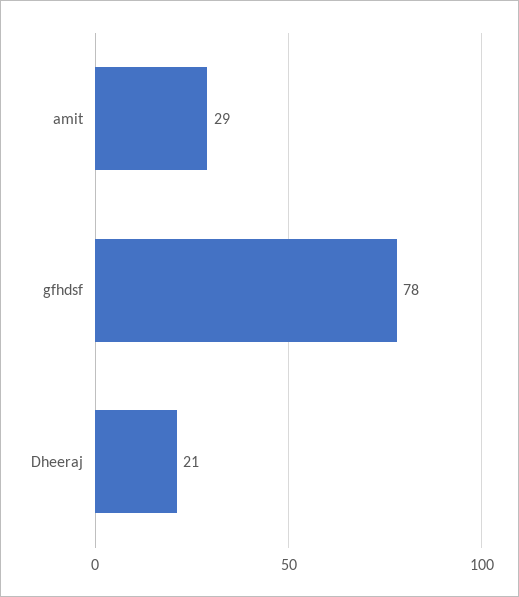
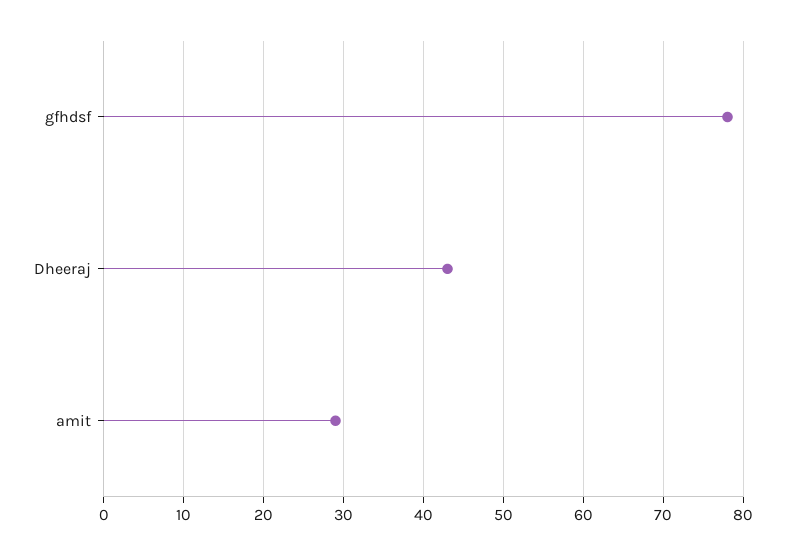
  {
    "amit": 29,
    "gfhdsf": 78,
-   "Dheeraj": 21
+   "Dheeraj": 43
  }

